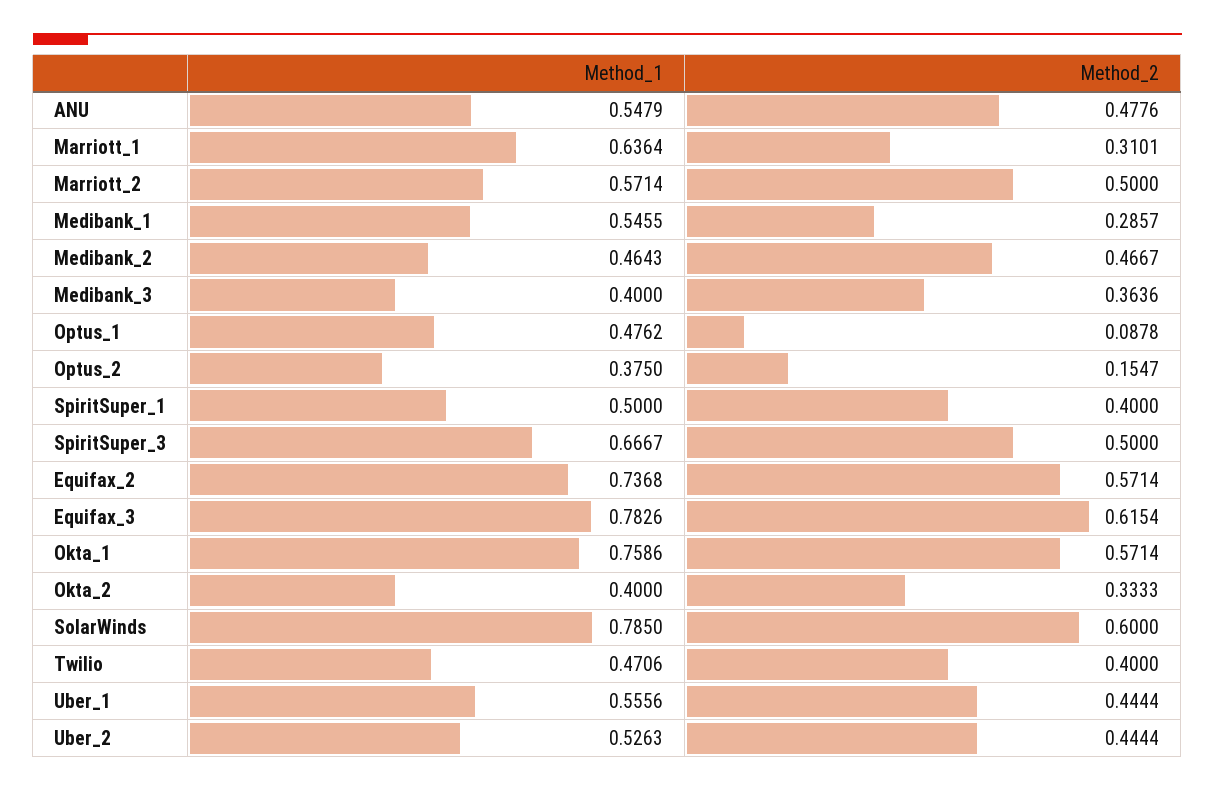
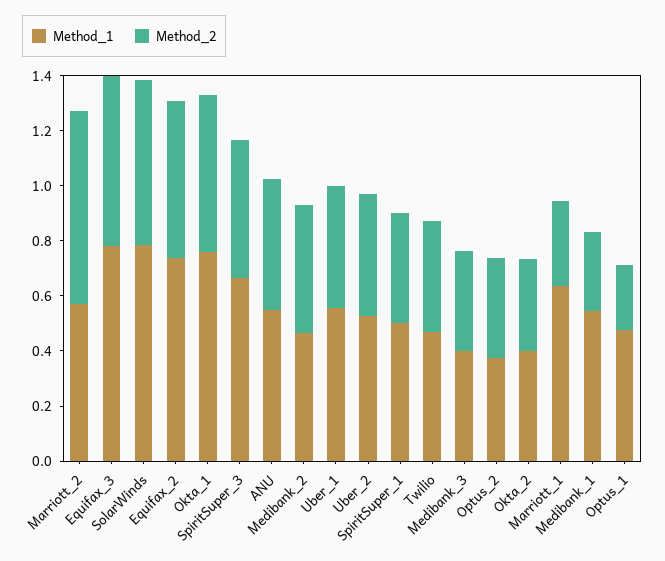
  {
    "Method_1": {
      "ANU": 0.5479,
      "Marriott_1": 0.6364,
      "Marriott_2": 0.5714,
      "Medibank_1": 0.5455,
      "Medibank_2": 0.4643,
      "Medibank_3": 0.4,
      "Optus_1": 0.4762,
      "Optus_2": 0.375,
      "SpiritSuper_1": 0.5,
      "SpiritSuper_3": 0.6667,
      "Equifax_2": 0.7368,
      "Equifax_3": 0.7826,
      "Okta_1": 0.7586,
      "Okta_2": 0.4,
      "SolarWinds": 0.785,
      "Twilio": 0.4706,
      "Uber_1": 0.5556,
      "Uber_2": 0.5263
    },
    "Method_2": {
      "ANU": 0.4776,
      "Marriott_1": 0.3101,
-     "Marriott_2": 0.5,
+     "Marriott_2": 0.7,
      "Medibank_1": 0.2857,
      "Medibank_2": 0.4667,
      "Medibank_3": 0.3636,
-     "Optus_1": 0.0878,
+     "Optus_1": 0.25,
-     "Optus_2": 0.1547,
+     "Optus_2": 0.35,
      "SpiritSuper_1": 0.4,
      "SpiritSuper_3": 0.5,
      "Equifax_2": 0.5714,
      "Equifax_3": 0.6154,
      "Okta_1": 0.5714,
      "Okta_2": 0.3333,
      "SolarWinds": 0.6,
      "Twilio": 0.4,
      "Uber_1": 0.4444,
      "Uber_2": 0.4444
    }
  }

